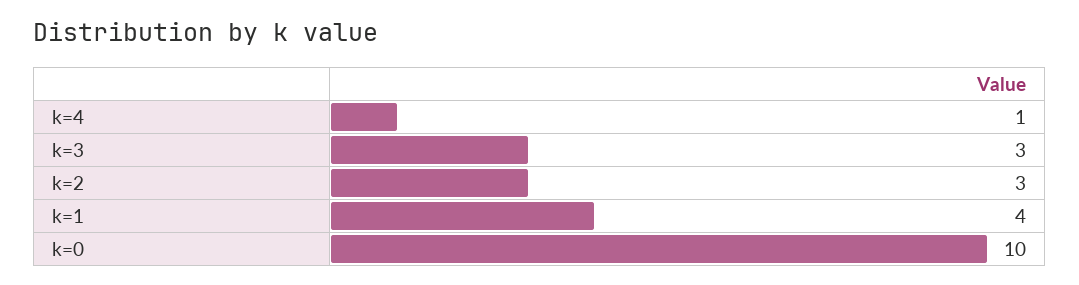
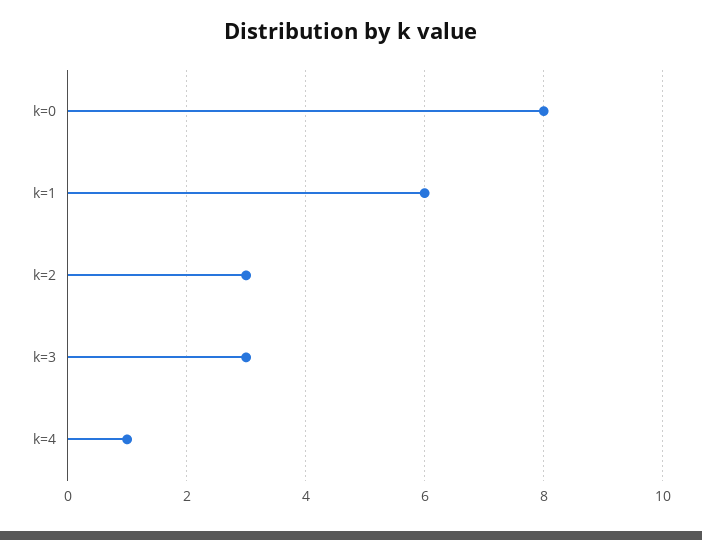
  {
    "k=4": 1,
    "k=3": 3,
    "k=2": 3,
-   "k=1": 4,
+   "k=1": 6,
-   "k=0": 10
+   "k=0": 8
  }

